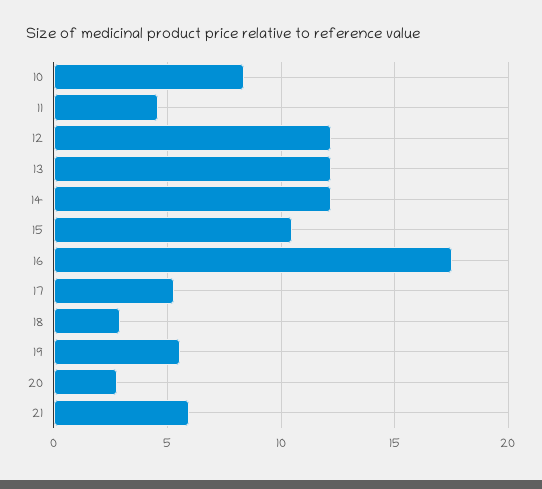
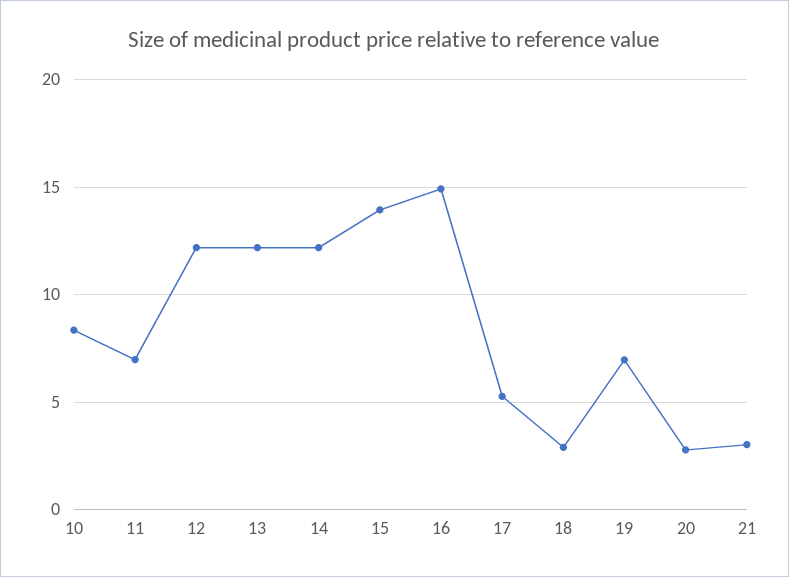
  {
    "10": 8.5,
-   "11": 4.5,
+   "11": 7,
    "12": 12,
    "13": 12,
    "14": 12,
-   "15": 10.5,
+   "15": 14,
-   "16": 17.5,
+   "16": 15,
    "17": 5.5,
    "18": 3,
-   "19": 5.5,
+   "19": 7,
    "20": 3,
-   "21": 6
+   "21": 3
  }

